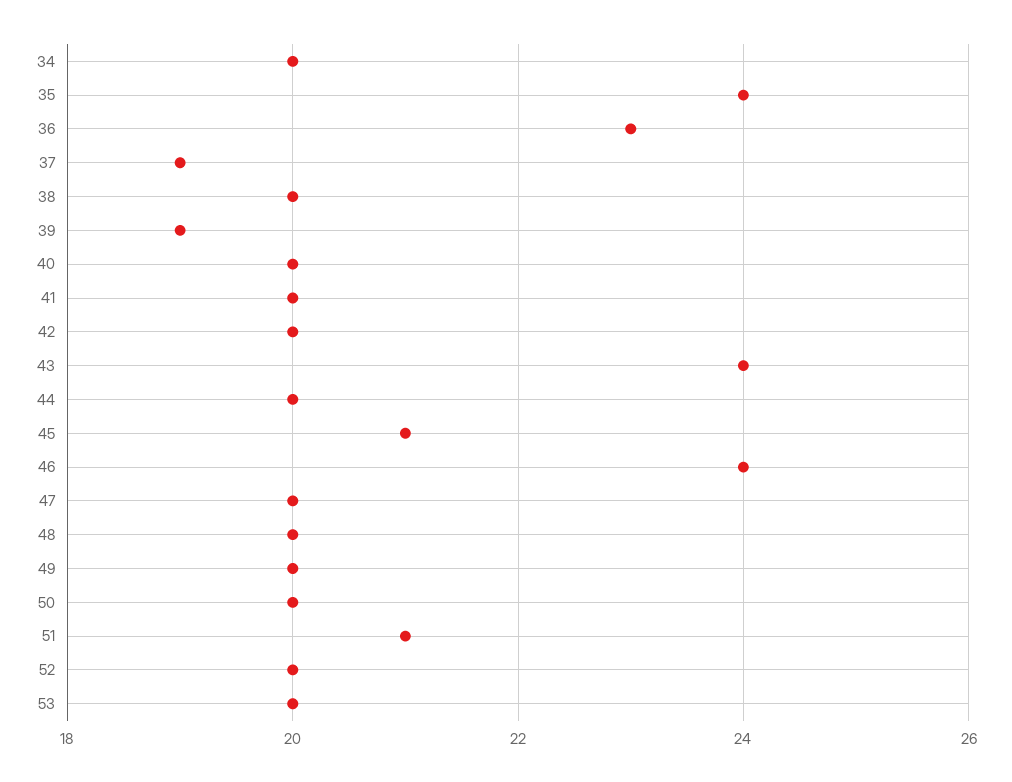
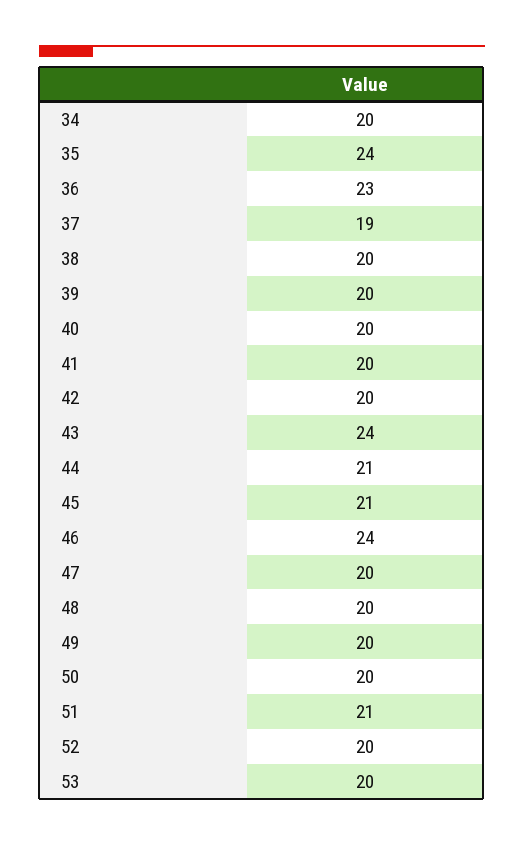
  {
    "34": 20,
    "35": 24,
    "36": 23,
    "37": 19,
    "38": 20,
-   "39": 19,
+   "39": 20,
    "40": 20,
    "41": 20,
    "42": 20,
    "43": 24,
-   "44": 20,
+   "44": 21,
    "45": 21,
    "46": 24,
    "47": 20,
    "48": 20,
    "49": 20,
    "50": 20,
    "51": 21,
    "52": 20,
    "53": 20
  }

